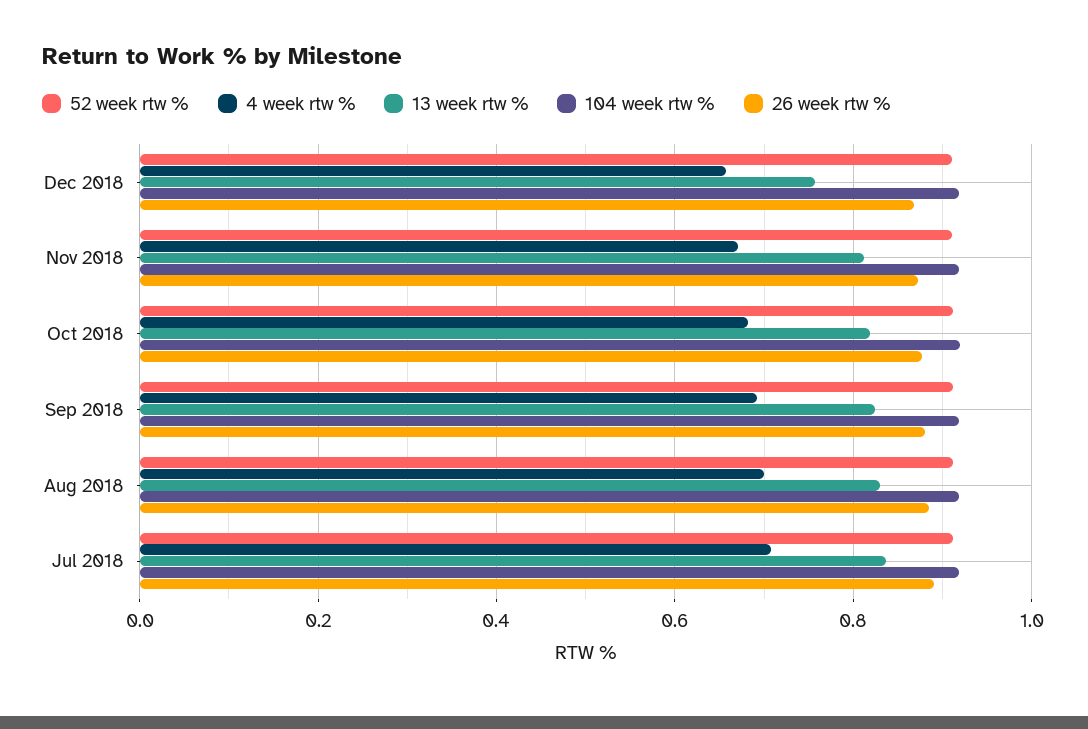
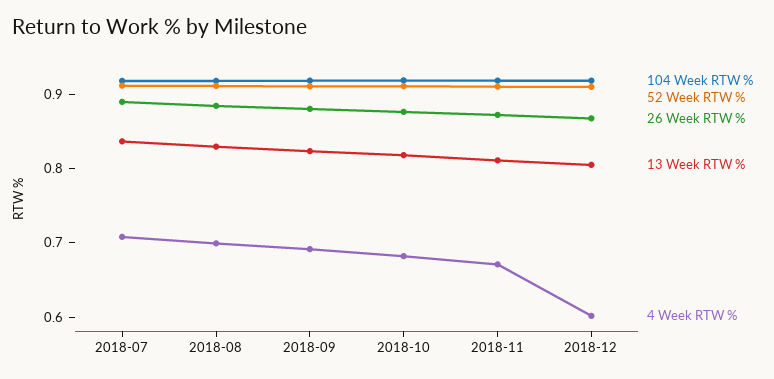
  {
    "52 week rtw %": {
      "Dec 2018": 0.92,
      "Nov 2018": 0.92,
      "Oct 2018": 0.92,
      "Sep 2018": 0.92,
      "Aug 2018": 0.92,
      "Jul 2018": 0.92
    },
    "4 week rtw %": {
-     "Dec 2018": 0.66,
+     "Dec 2018": 0.6,
      "Nov 2018": 0.68,
      "Oct 2018": 0.68,
      "Sep 2018": 0.7,
      "Aug 2018": 0.7,
      "Jul 2018": 0.7
    },
    "13 week rtw %": {
-     "Dec 2018": 0.76,
+     "Dec 2018": 0.8,
      "Nov 2018": 0.82,
      "Oct 2018": 0.82,
      "Sep 2018": 0.82,
      "Aug 2018": 0.82,
      "Jul 2018": 0.84
    },
    "104 week rtw %": {
      "Dec 2018": 0.92,
      "Nov 2018": 0.92,
      "Oct 2018": 0.92,
      "Sep 2018": 0.92,
      "Aug 2018": 0.92,
      "Jul 2018": 0.92
    },
    "26 week rtw %": {
      "Dec 2018": 0.86,
      "Nov 2018": 0.88,
      "Oct 2018": 0.88,
      "Sep 2018": 0.88,
      "Aug 2018": 0.88,
      "Jul 2018": 0.9
    }
  }

